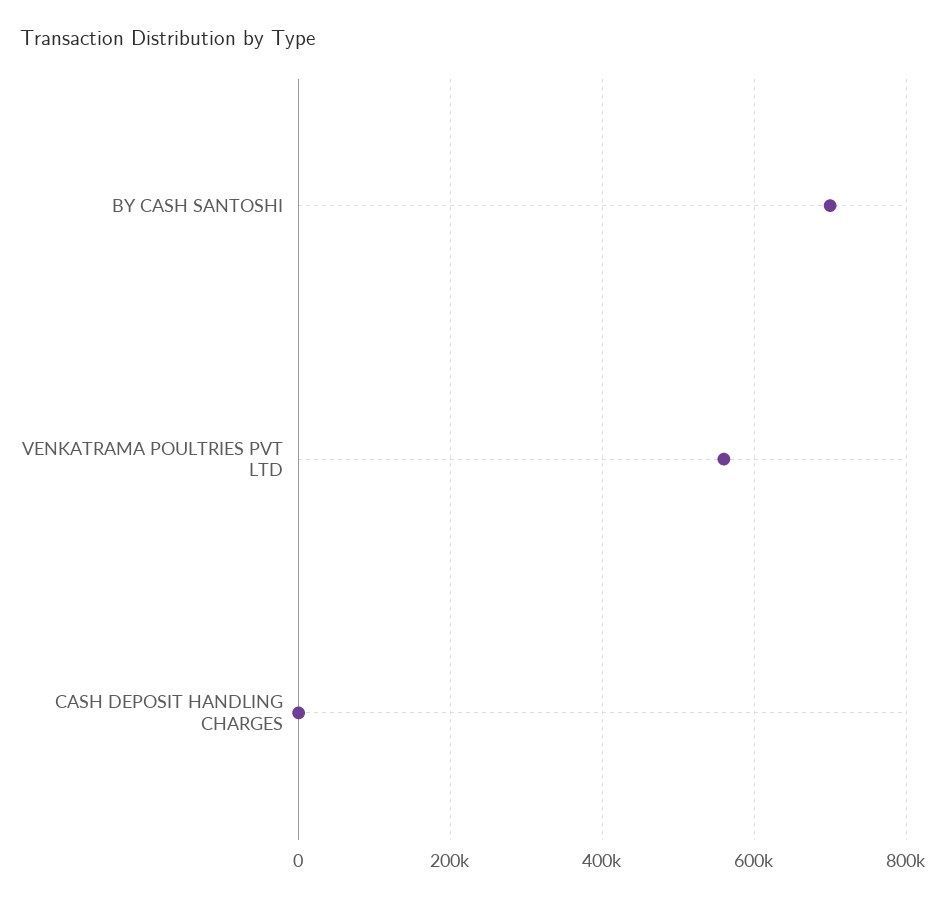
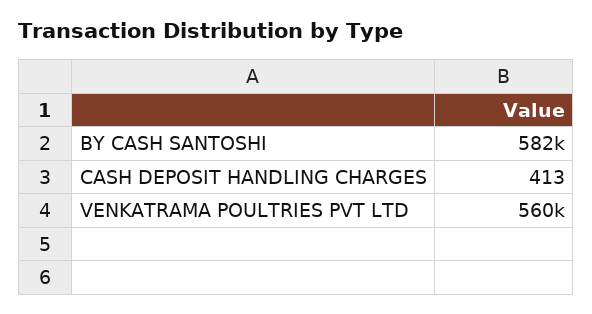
  {
-   "BY CASH SANTOSHI": 700000,
+   "BY CASH SANTOSHI": 582000,
    "VENKATRAMA POULTRIES PVT LTD": 560000,
    "CASH DEPOSIT HANDLING CHARGES": 413
  }

